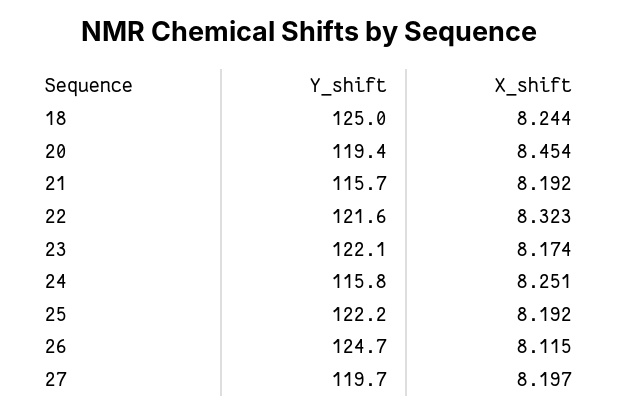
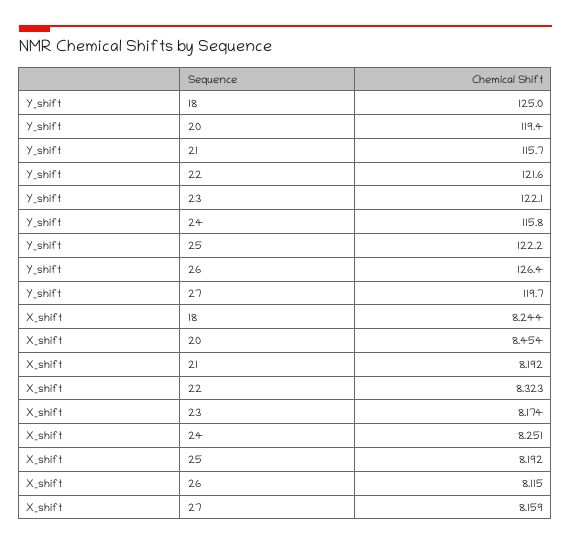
  {
    "Y_shift": {
      "18": 125,
      "20": 119.4,
      "21": 115.7,
      "22": 121.6,
      "23": 122.1,
      "24": 115.8,
      "25": 122.2,
-     "26": 124.7,
+     "26": 126.4,
      "27": 119.7
    },
    "X_shift": {
      "18": 8.244,
      "20": 8.454,
      "21": 8.192,
      "22": 8.323,
      "23": 8.174,
      "24": 8.251,
      "25": 8.192,
      "26": 8.115,
-     "27": 8.197
+     "27": 8.159
    }
  }

